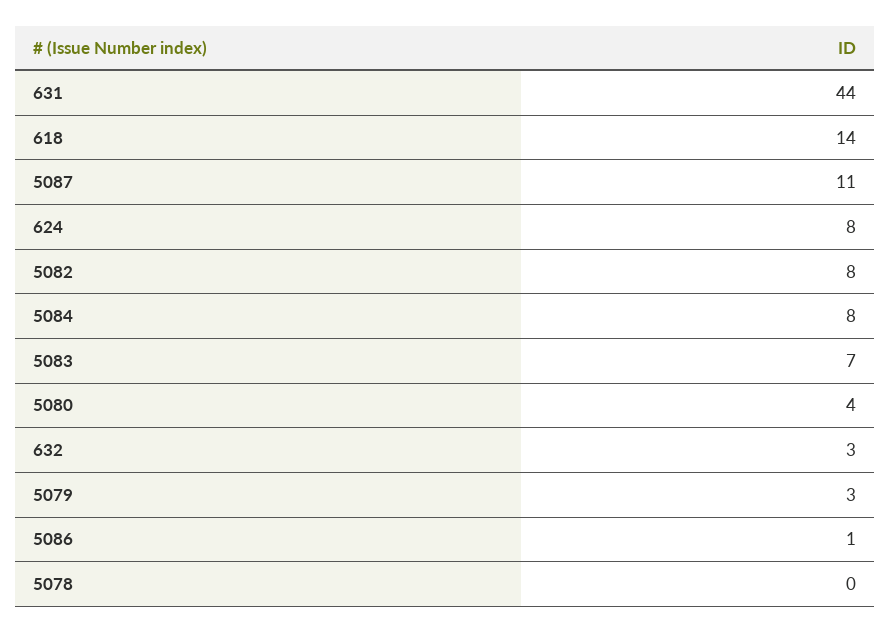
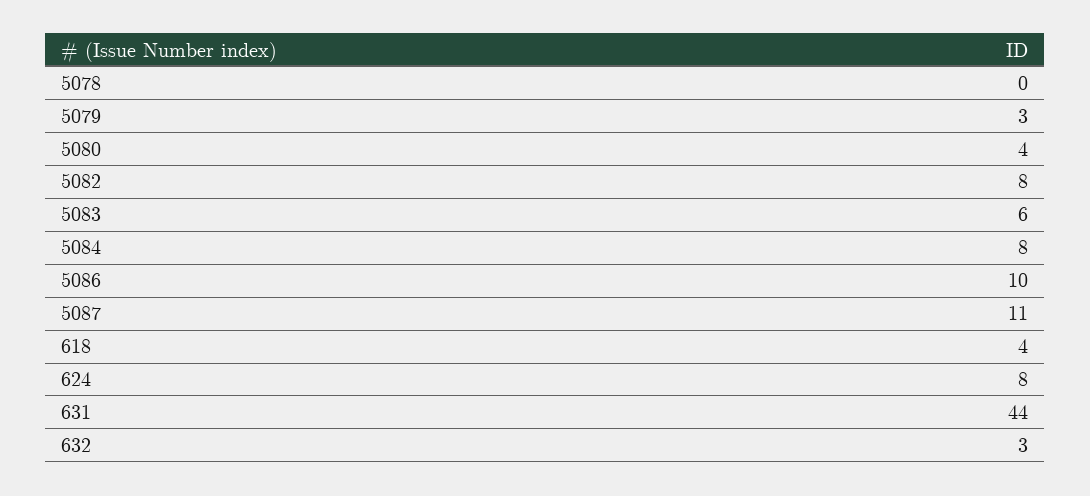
  {
    "631": 44,
-   "618": 14,
+   "618": 4,
    "5087": 11,
    "624": 8,
    "5082": 8,
    "5084": 8,
-   "5083": 7,
+   "5083": 6,
    "5080": 4,
    "632": 3,
    "5079": 3,
-   "5086": 1,
+   "5086": 10,
    "5078": 0
  }

